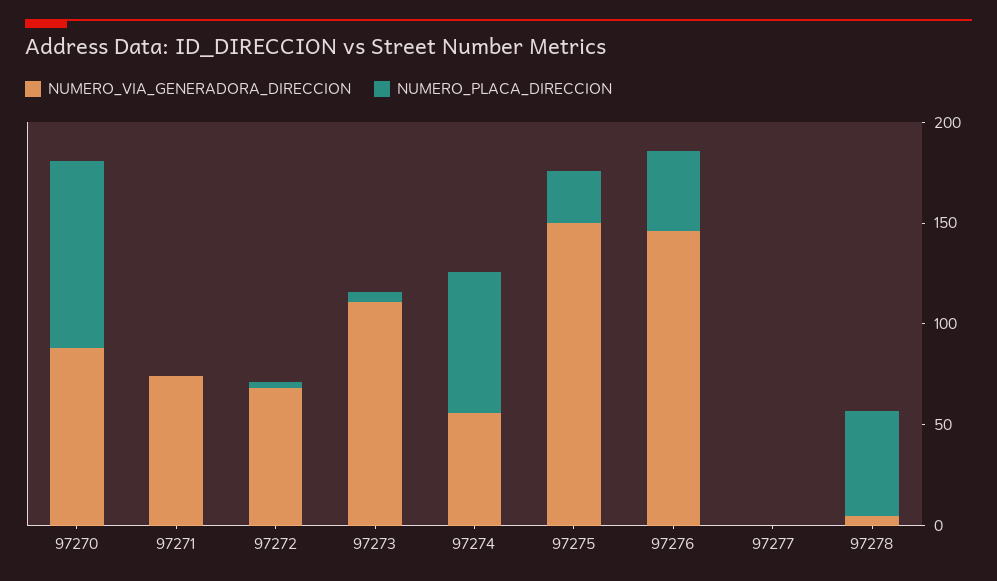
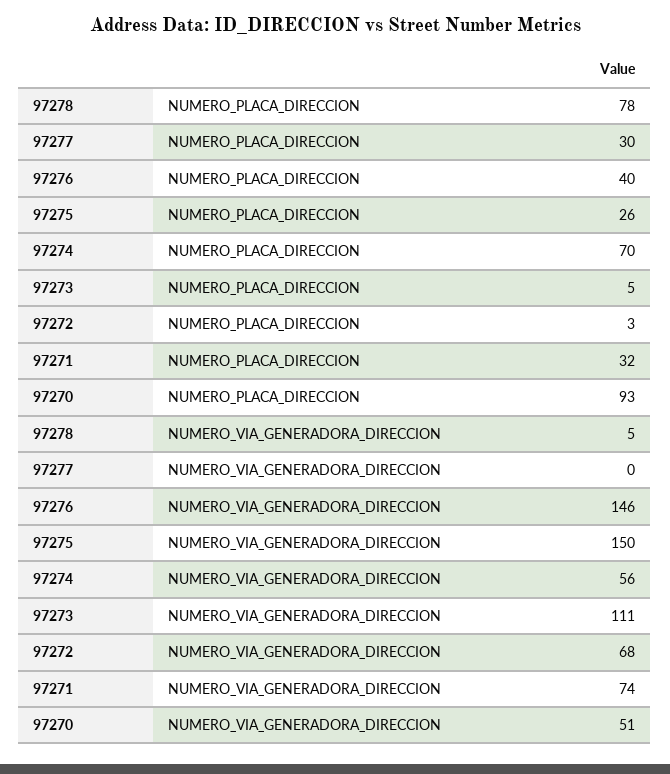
  {
    "NUMERO_VIA_GENERADORA_DIRECCION": {
-     "97270": 90,
+     "97270": 51,
      "97271": 74,
      "97272": 68,
      "97273": 111,
      "97274": 56,
      "97275": 150,
      "97276": 146,
      "97277": 0,
      "97278": 5
    },
    "NUMERO_PLACA_DIRECCION": {
      "97270": 93,
-     "97271": 0,
+     "97271": 32,
      "97272": 3,
      "97273": 5,
      "97274": 70,
      "97275": 26,
      "97276": 40,
-     "97277": 0,
+     "97277": 30,
-     "97278": 50
+     "97278": 78
    }
  }

